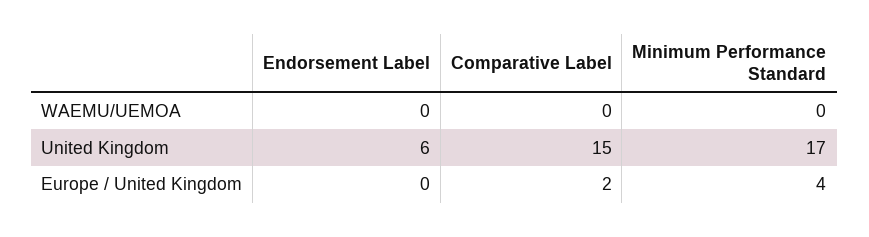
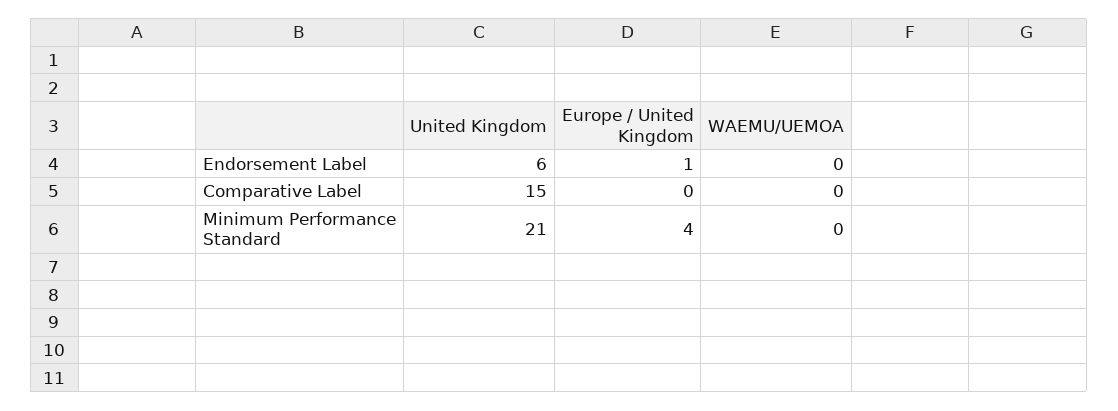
  {
    "Endorsement Label": {
      "WAEMU/UEMOA": 0,
      "United Kingdom": 6,
-     "Europe / United Kingdom": 0
+     "Europe / United Kingdom": 1
    },
    "Comparative Label": {
      "WAEMU/UEMOA": 0,
      "United Kingdom": 15,
-     "Europe / United Kingdom": 2
+     "Europe / United Kingdom": 0
    },
    "Minimum Performance Standard": {
      "WAEMU/UEMOA": 0,
-     "United Kingdom": 17,
+     "United Kingdom": 21,
      "Europe / United Kingdom": 4
    }
  }

